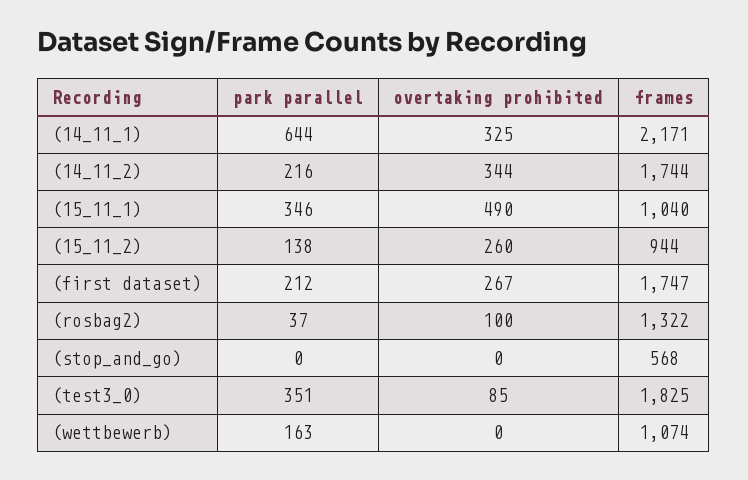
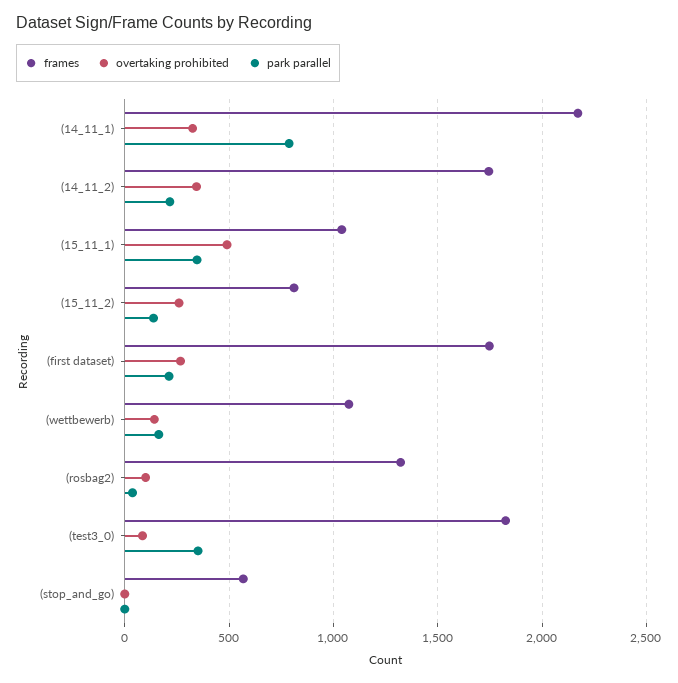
  {
    "park parallel": {
-     "(14_11_1)": 644,
+     "(14_11_1)": 800,
      "(14_11_2)": 216,
      "(15_11_1)": 346,
      "(15_11_2)": 138,
      "(first dataset)": 212,
      "(rosbag2)": 37,
      "(stop_and_go)": 0,
      "(test3_0)": 351,
      "(wettbewerb)": 163
    },
    "overtaking prohibited": {
      "(14_11_1)": 325,
      "(14_11_2)": 344,
      "(15_11_1)": 490,
      "(15_11_2)": 260,
      "(first dataset)": 267,
      "(rosbag2)": 100,
      "(stop_and_go)": 0,
      "(test3_0)": 85,
-     "(wettbewerb)": 0
+     "(wettbewerb)": 150
    },
    "frames": {
      "(14_11_1)": 2171,
      "(14_11_2)": 1744,
      "(15_11_1)": 1040,
-     "(15_11_2)": 944,
+     "(15_11_2)": 800,
      "(first dataset)": 1747,
      "(rosbag2)": 1322,
      "(stop_and_go)": 568,
      "(test3_0)": 1825,
      "(wettbewerb)": 1074
    }
  }

